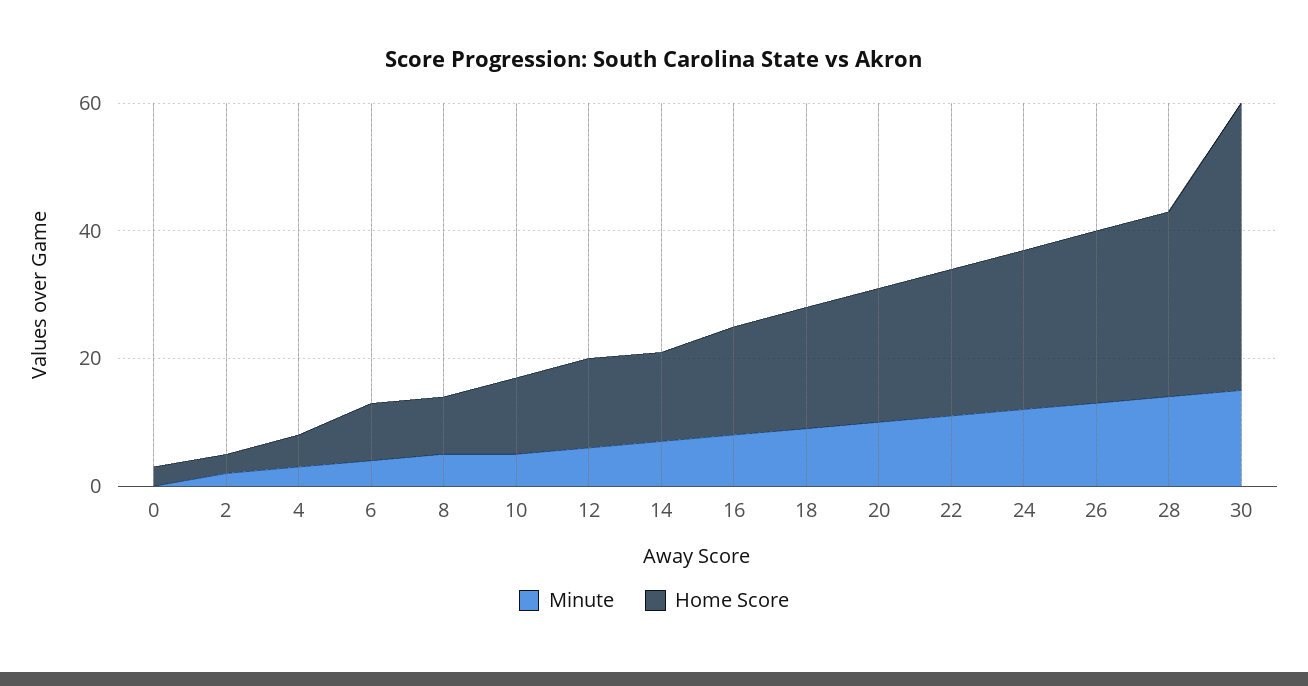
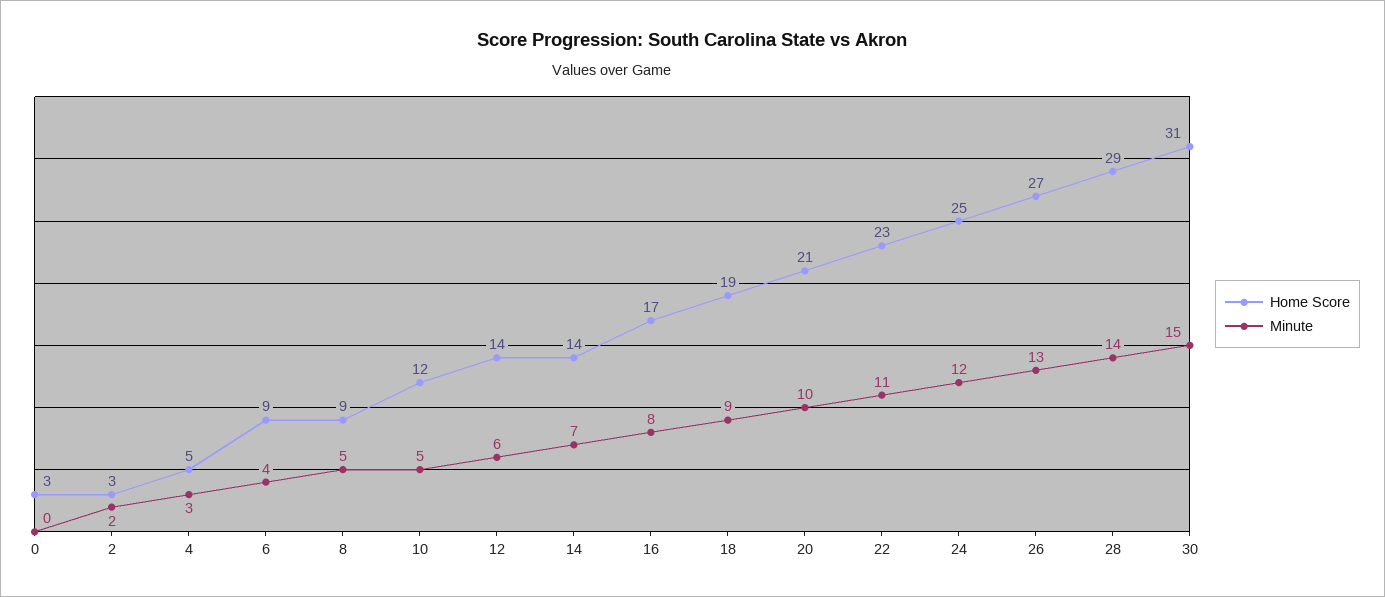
  {
    "Minute": {
      "0": 0,
      "2": 2,
      "4": 3,
      "6": 4,
      "8": 5,
      "10": 5,
      "12": 6,
      "14": 7,
      "16": 8,
      "18": 9,
      "20": 10,
      "22": 11,
      "24": 12,
      "26": 13,
      "28": 14,
      "30": 15
    },
    "Home Score": {
      "0": 3,
      "2": 3,
      "4": 5,
      "6": 9,
      "8": 9,
      "10": 12,
      "12": 14,
      "14": 14,
      "16": 17,
      "18": 19,
      "20": 21,
      "22": 23,
      "24": 25,
      "26": 27,
      "28": 29,
-     "30": 45
+     "30": 31
    }
  }

